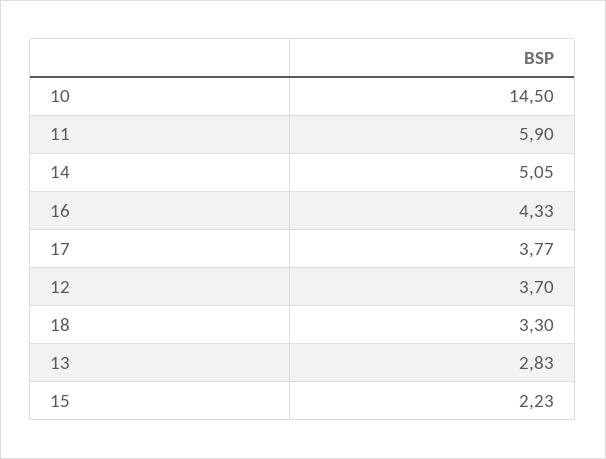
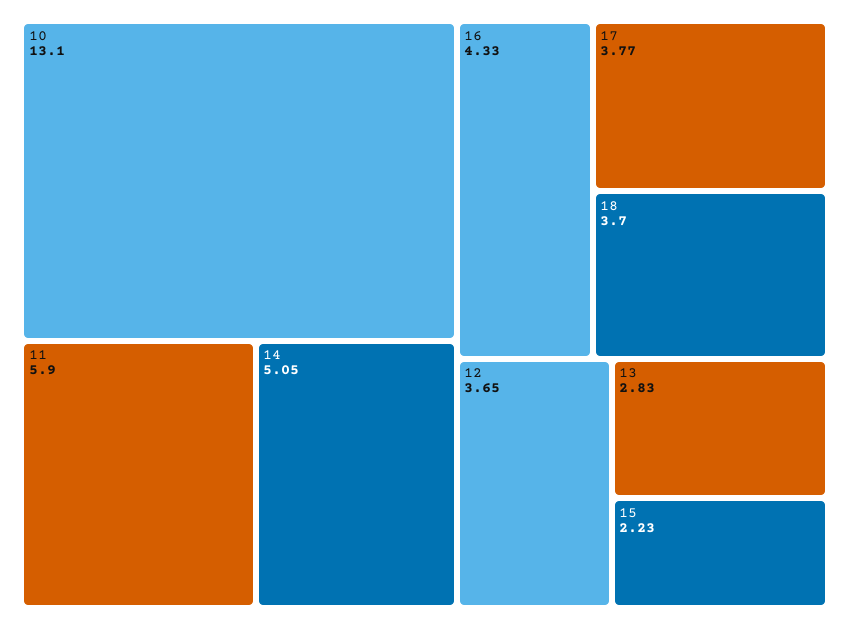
  {
-   "10": 14.5,
+   "10": 13.1,
    "11": 5.9,
    "14": 5.05,
    "16": 4.33,
    "17": 3.77,
-   "12": 3.7,
+   "12": 3.65,
-   "18": 3.3,
+   "18": 3.7,
    "13": 2.83,
    "15": 2.23
  }

